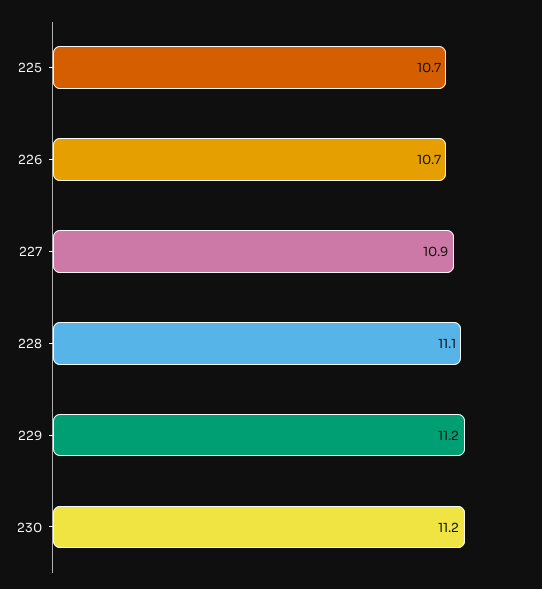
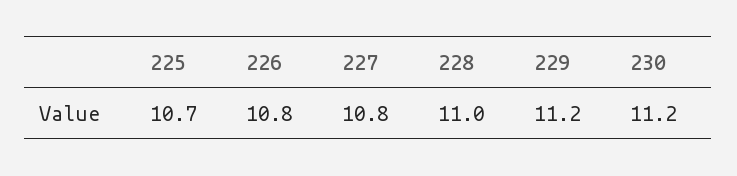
  {
    "225": 10.7,
-   "226": 10.7,
+   "226": 10.8,
-   "227": 10.9,
+   "227": 10.8,
-   "228": 11.1,
+   "228": 11,
    "229": 11.2,
    "230": 11.2
  }

